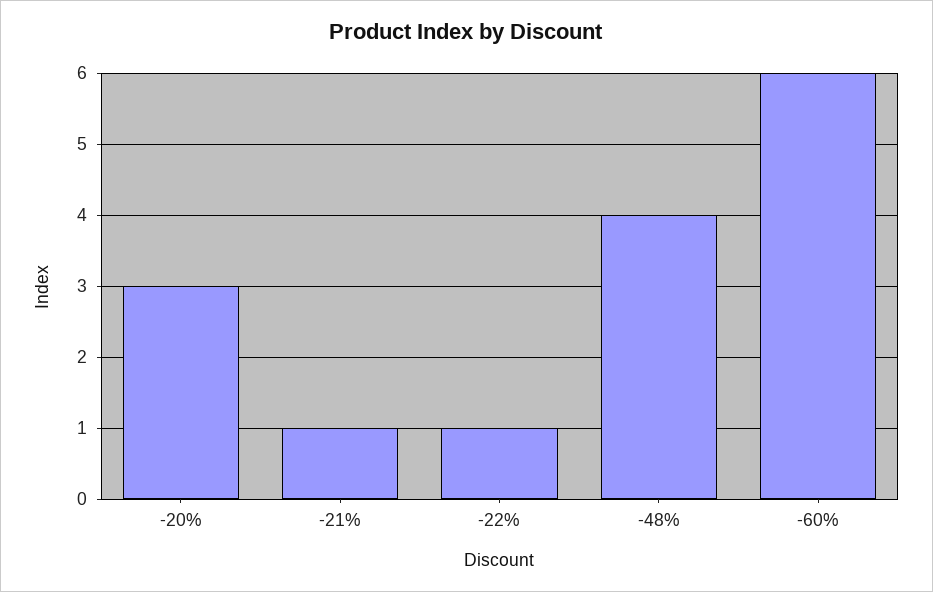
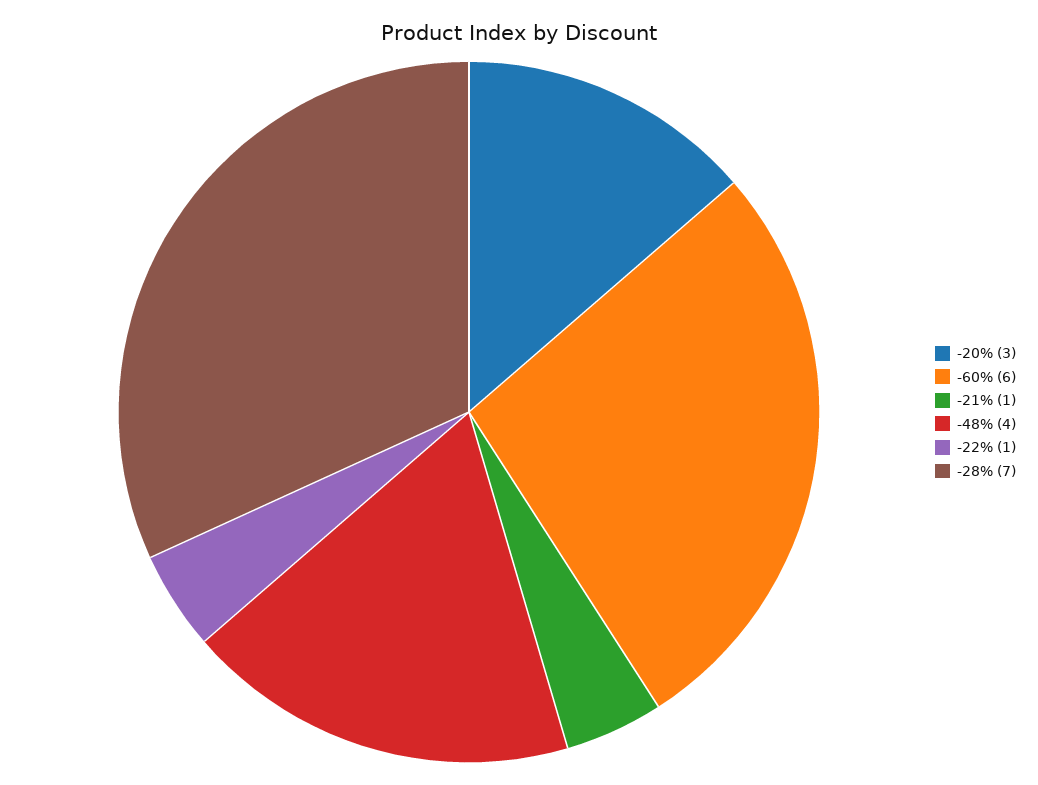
  {
    "-20%": 3,
    "-21%": 1,
    "-22%": 1,
    "-48%": 4,
-   "-60%": 6
+   "-60%": 6,
+   "-28%": 7
  }

